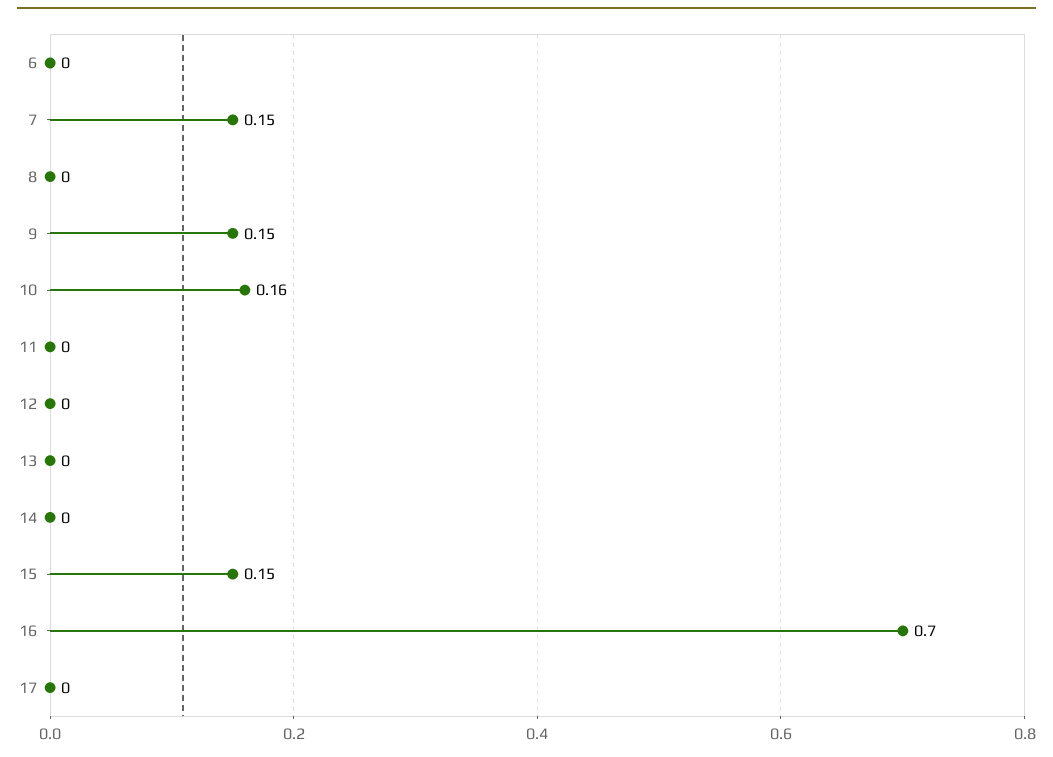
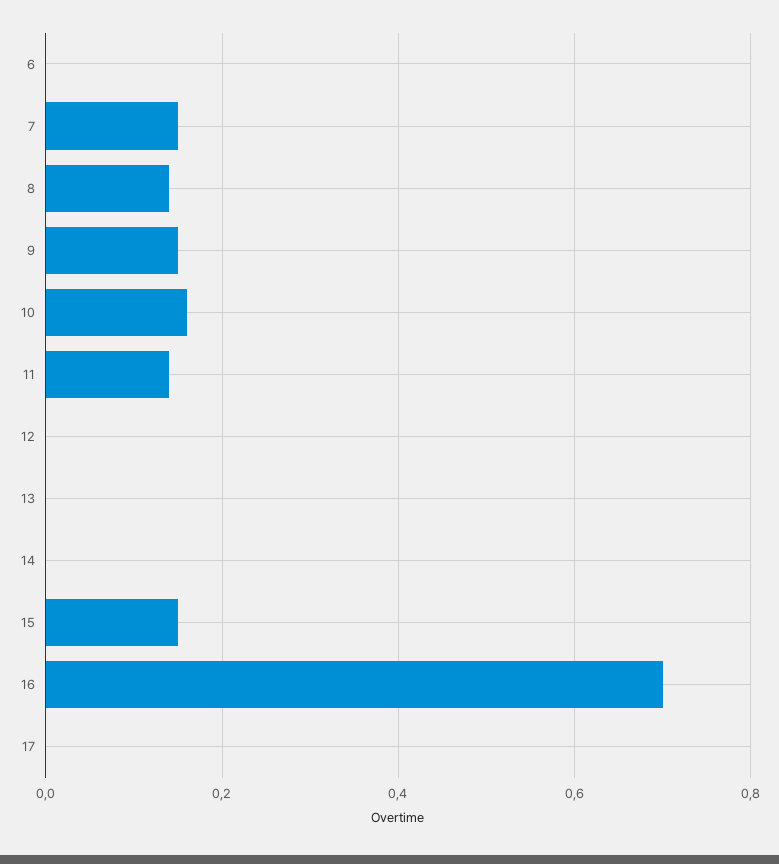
  {
    "6": 0,
    "7": 0.15,
-   "8": 0,
+   "8": 0.15,
    "9": 0.15,
    "10": 0.16,
-   "11": 0,
+   "11": 0.15,
    "12": 0,
    "13": 0,
    "14": 0,
    "15": 0.15,
    "16": 0.7,
    "17": 0
  }

